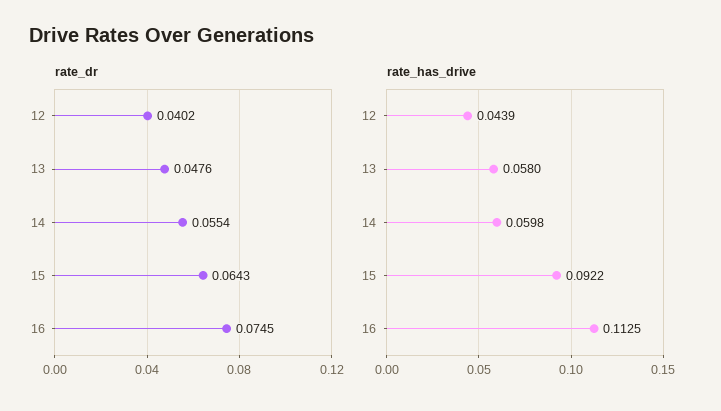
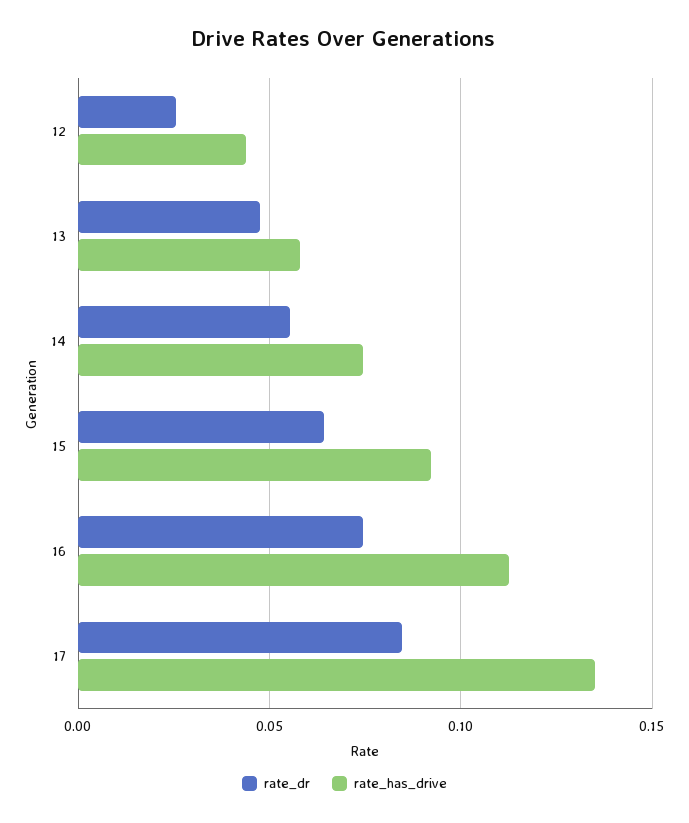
  {
    "rate_dr": {
-     "12": 0.0402,
+     "12": 0.025,
      "13": 0.0476,
      "14": 0.0554,
      "15": 0.0643,
-     "16": 0.0745
+     "16": 0.0745,
+     "17": 0.085
    },
    "rate_has_drive": {
      "12": 0.0439,
      "13": 0.058,
-     "14": 0.0598,
+     "14": 0.075,
      "15": 0.0922,
-     "16": 0.1125
+     "16": 0.1125,
+     "17": 0.135
    }
  }

